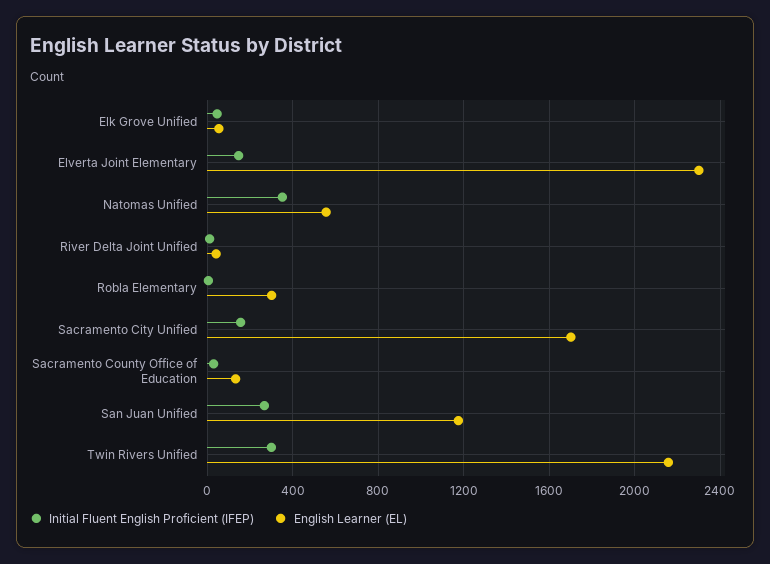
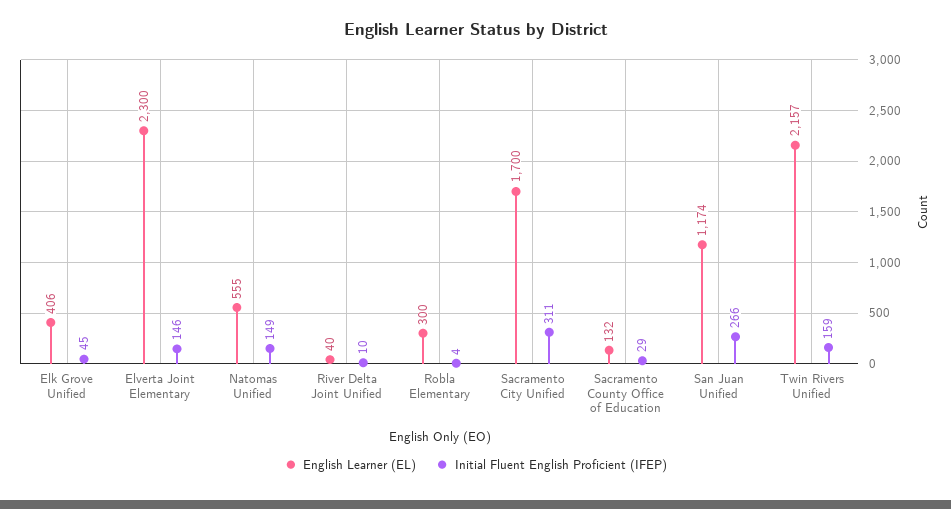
  {
    "Initial Fluent English Proficient (IFEP)": {
      "Elk Grove Unified": 45,
      "Elverta Joint Elementary": 146,
-     "Natomas Unified": 350,
+     "Natomas Unified": 149,
      "River Delta Joint Unified": 10,
      "Robla Elementary": 4,
-     "Sacramento City Unified": 150,
+     "Sacramento City Unified": 311,
      "Sacramento County Office of Education": 29,
      "San Juan Unified": 266,
-     "Twin Rivers Unified": 300
+     "Twin Rivers Unified": 159
    },
    "English Learner (EL)": {
-     "Elk Grove Unified": 50,
+     "Elk Grove Unified": 406,
      "Elverta Joint Elementary": 2300,
      "Natomas Unified": 555,
      "River Delta Joint Unified": 40,
      "Robla Elementary": 300,
      "Sacramento City Unified": 1700,
      "Sacramento County Office of Education": 132,
      "San Juan Unified": 1174,
      "Twin Rivers Unified": 2157
    }
  }

